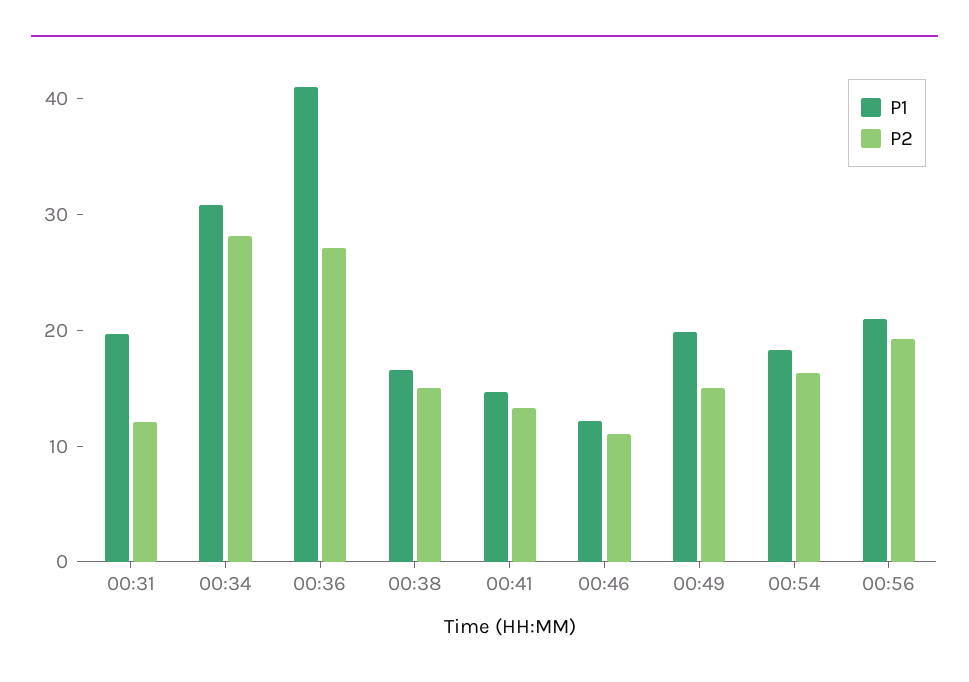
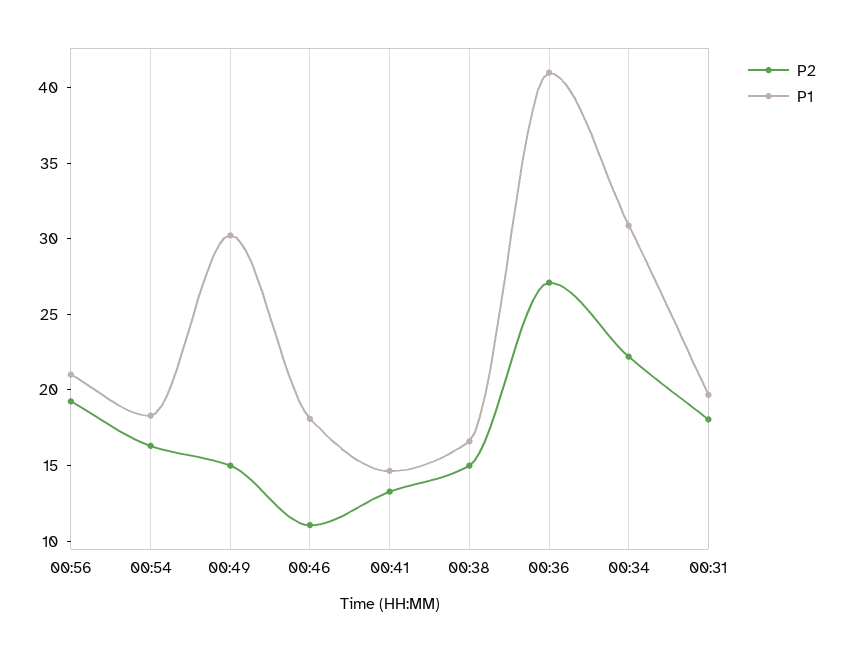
  {
    "P1": {
      "00:31": 20,
      "00:34": 31,
      "00:36": 41,
      "00:38": 17,
      "00:41": 15,
-     "00:46": 12,
+     "00:46": 18,
-     "00:49": 20,
+     "00:49": 30,
      "00:54": 18,
      "00:56": 21
    },
    "P2": {
-     "00:31": 12,
+     "00:31": 18,
-     "00:34": 28,
+     "00:34": 22,
      "00:36": 27,
      "00:38": 15,
      "00:41": 13,
      "00:46": 11,
      "00:49": 15,
      "00:54": 16,
      "00:56": 19
    }
  }

